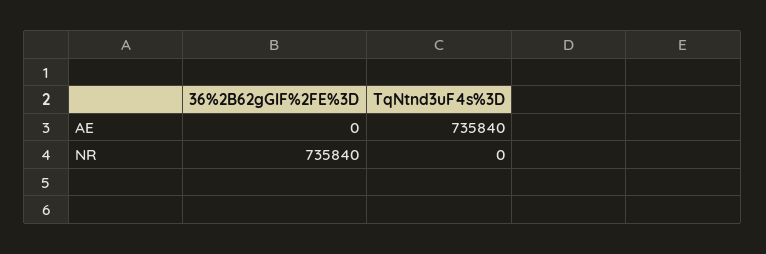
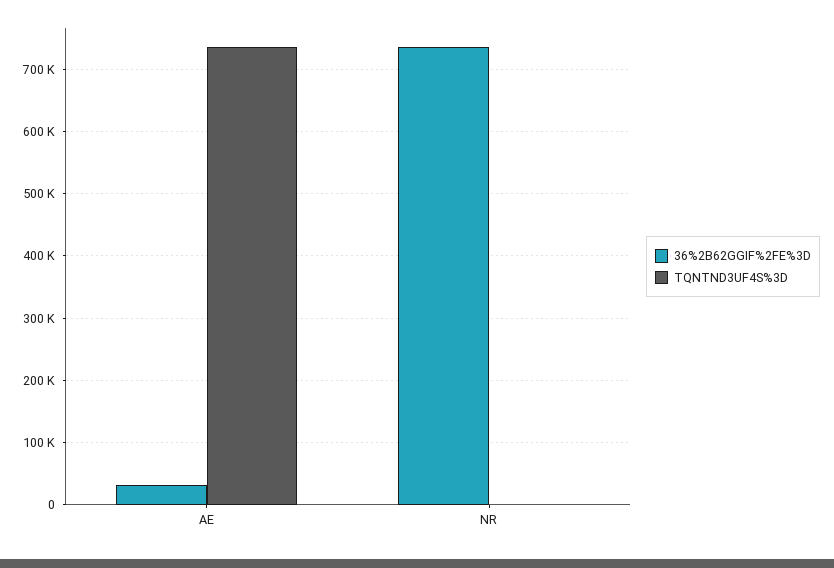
  {
    "36%2B62gGIF%2FE%3D": {
-     "AE": 0,
+     "AE": 30000,
      "NR": 735840
    },
    "TqNtnd3uF4s%3D": {
      "AE": 735840,
      "NR": 0
    }
  }

